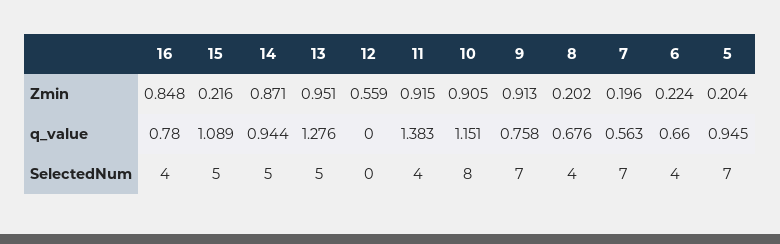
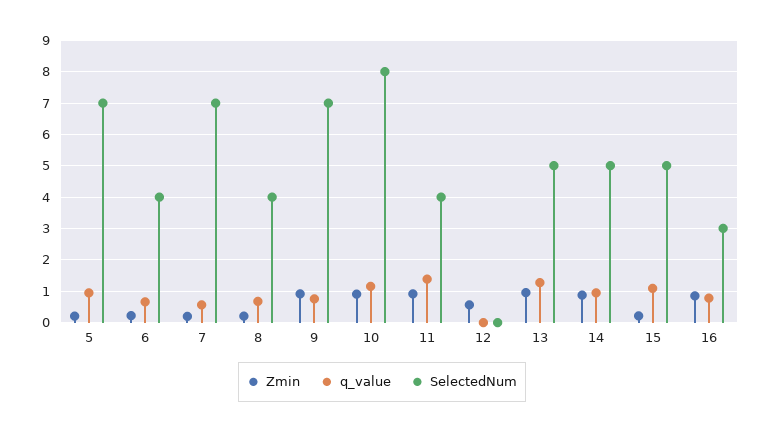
  {
    "Zmin": {
      "16": 0.848,
      "15": 0.216,
      "14": 0.871,
      "13": 0.951,
      "12": 0.559,
      "11": 0.915,
      "10": 0.905,
      "9": 0.913,
      "8": 0.202,
      "7": 0.196,
      "6": 0.224,
      "5": 0.204
    },
    "q_value": {
      "16": 0.78,
      "15": 1.089,
      "14": 0.944,
      "13": 1.276,
      "12": 0,
      "11": 1.383,
      "10": 1.151,
      "9": 0.758,
      "8": 0.676,
      "7": 0.563,
      "6": 0.66,
      "5": 0.945
    },
    "SelectedNum": {
-     "16": 4,
+     "16": 3,
      "15": 5,
      "14": 5,
      "13": 5,
      "12": 0,
      "11": 4,
      "10": 8,
      "9": 7,
      "8": 4,
      "7": 7,
      "6": 4,
      "5": 7
    }
  }

